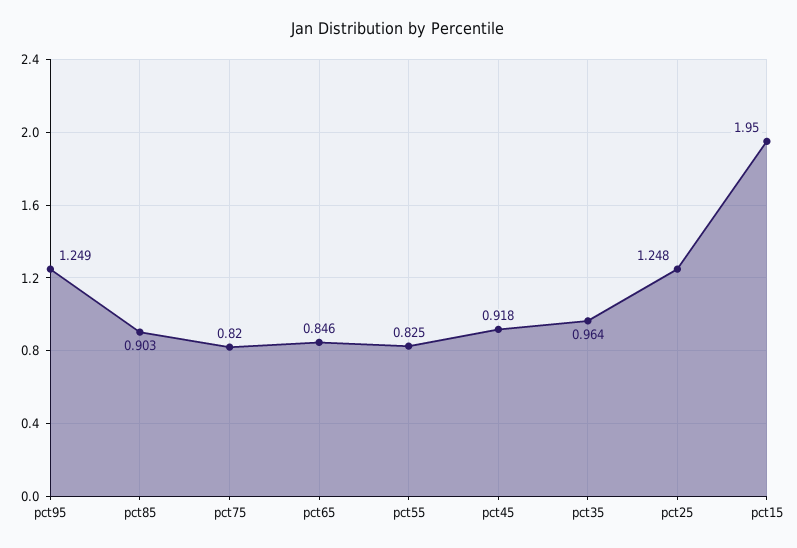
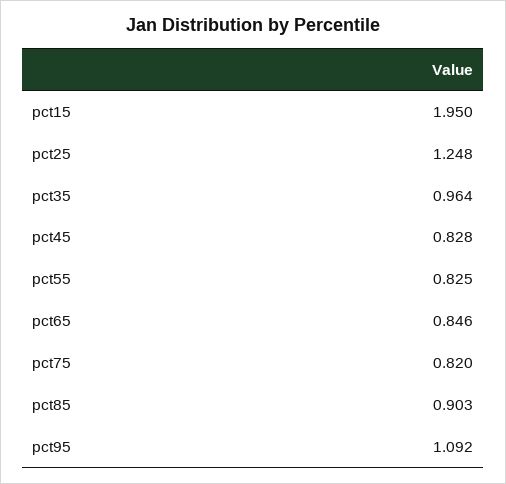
  {
-   "pct95": 1.249,
+   "pct95": 1.092,
    "pct85": 0.903,
    "pct75": 0.82,
    "pct65": 0.846,
    "pct55": 0.825,
-   "pct45": 0.918,
+   "pct45": 0.828,
    "pct35": 0.964,
    "pct25": 1.248,
    "pct15": 1.95
  }

